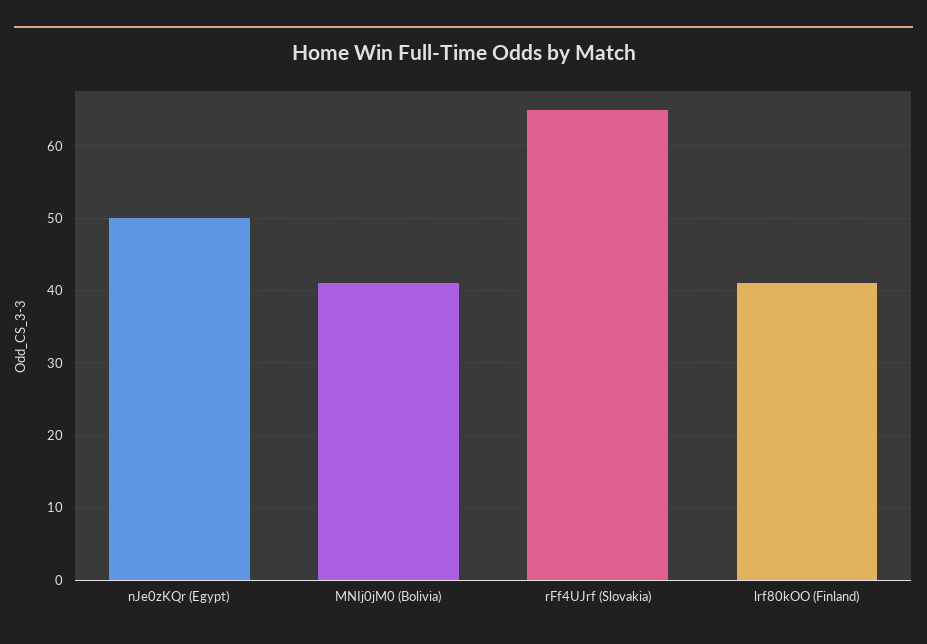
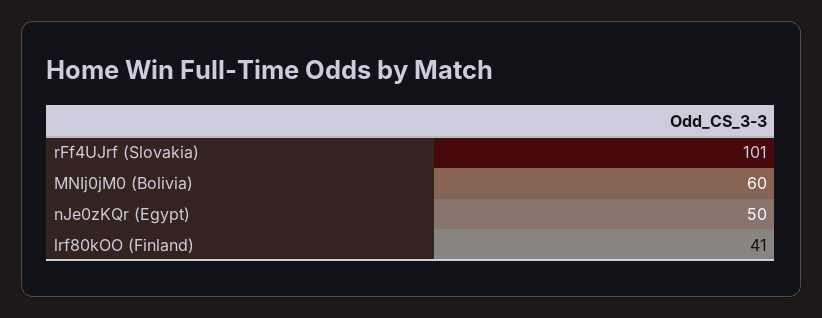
  {
    "nJe0zKQr (Egypt)": 50,
-   "MNIj0jM0 (Bolivia)": 41,
+   "MNIj0jM0 (Bolivia)": 60,
-   "rFf4UJrf (Slovakia)": 65,
+   "rFf4UJrf (Slovakia)": 101,
    "lrf80kOO (Finland)": 41
  }

